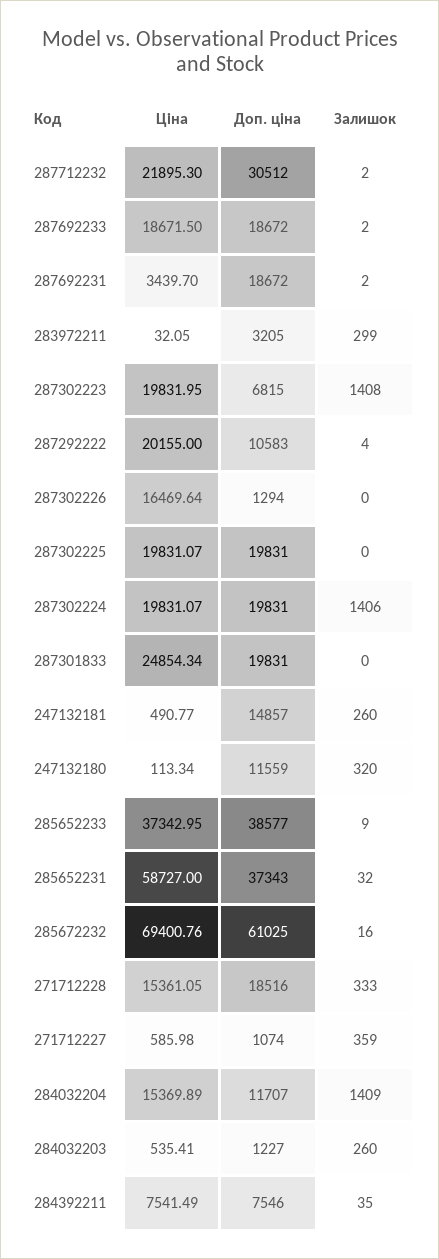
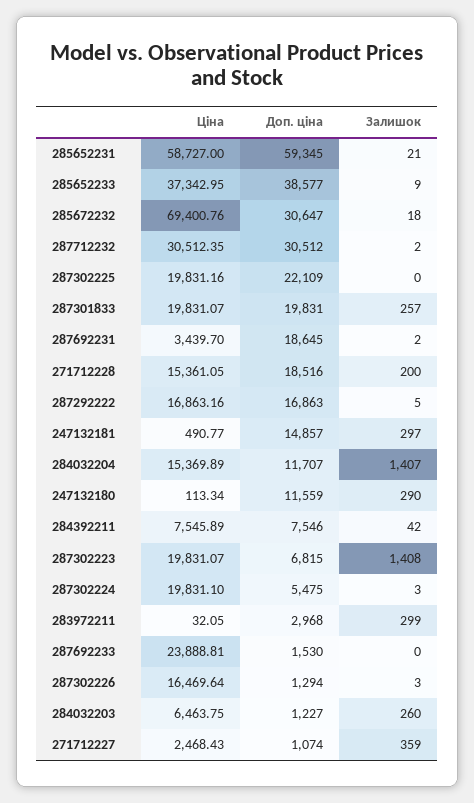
  {
    "Ціна": {
-     "287712232": 21895.3,
+     "287712232": 30512.35,
-     "287692233": 18671.5,
+     "287692233": 23888.81,
      "287692231": 3439.7,
      "283972211": 32.05,
-     "287302223": 19831.95,
+     "287302223": 19831.07,
-     "287292222": 20155,
+     "287292222": 16863.16,
      "287302226": 16469.64,
-     "287302225": 19831.07,
+     "287302225": 19831.16,
-     "287302224": 19831.07,
+     "287302224": 19831.1,
-     "287301833": 24854.34,
+     "287301833": 19831.07,
      "247132181": 490.77,
      "247132180": 113.34,
      "285652233": 37342.95,
      "285652231": 58727,
      "285672232": 69400.76,
      "271712228": 15361.05,
-     "271712227": 585.98,
+     "271712227": 2468.43,
      "284032204": 15369.89,
-     "284032203": 535.41,
+     "284032203": 6463.75,
-     "284392211": 7541.49
+     "284392211": 7545.89
    },
    "Доп. ціна": {
      "287712232": 30512,
-     "287692233": 18672,
+     "287692233": 1530,
-     "287692231": 18672,
+     "287692231": 18645,
-     "283972211": 3205,
+     "283972211": 2968,
      "287302223": 6815,
-     "287292222": 10583,
+     "287292222": 16863,
      "287302226": 1294,
-     "287302225": 19831,
+     "287302225": 22109,
-     "287302224": 19831,
+     "287302224": 5475,
      "287301833": 19831,
      "247132181": 14857,
      "247132180": 11559,
      "285652233": 38577,
-     "285652231": 37343,
+     "285652231": 59345,
-     "285672232": 61025,
+     "285672232": 30647,
      "271712228": 18516,
      "271712227": 1074,
      "284032204": 11707,
      "284032203": 1227,
      "284392211": 7546
    },
    "Залишок": {
      "287712232": 2,
-     "287692233": 2,
+     "287692233": 0,
      "287692231": 2,
      "283972211": 299,
      "287302223": 1408,
-     "287292222": 4,
+     "287292222": 5,
-     "287302226": 0,
+     "287302226": 3,
      "287302225": 0,
-     "287302224": 1406,
+     "287302224": 3,
-     "287301833": 0,
+     "287301833": 257,
-     "247132181": 260,
+     "247132181": 297,
-     "247132180": 320,
+     "247132180": 290,
      "285652233": 9,
-     "285652231": 32,
+     "285652231": 21,
-     "285672232": 16,
+     "285672232": 18,
-     "271712228": 333,
+     "271712228": 200,
      "271712227": 359,
-     "284032204": 1409,
+     "284032204": 1407,
      "284032203": 260,
-     "284392211": 35
+     "284392211": 42
    }
  }

